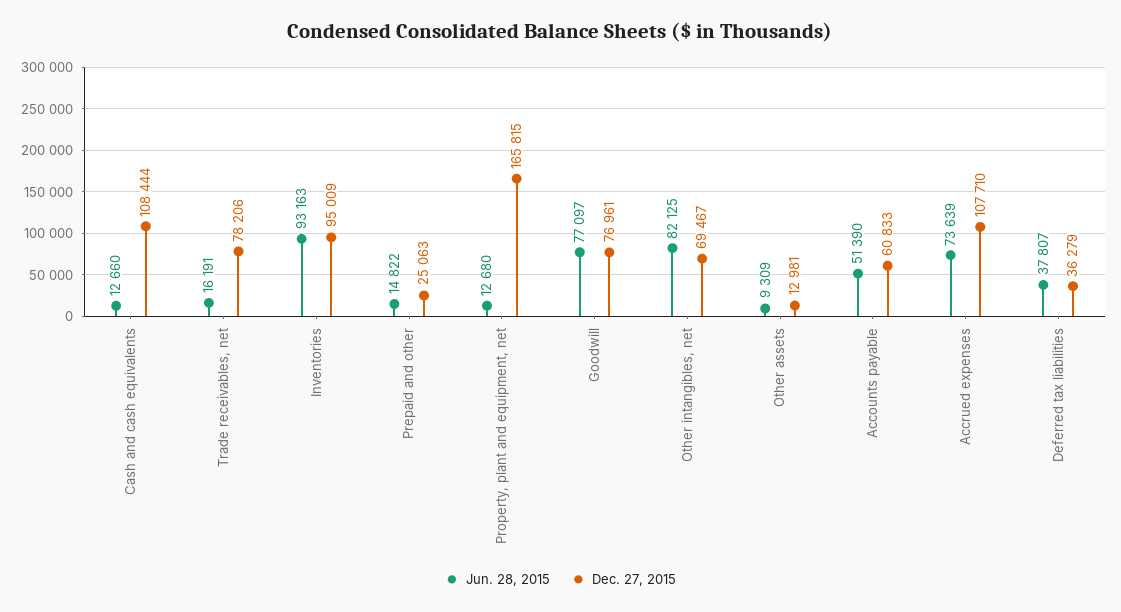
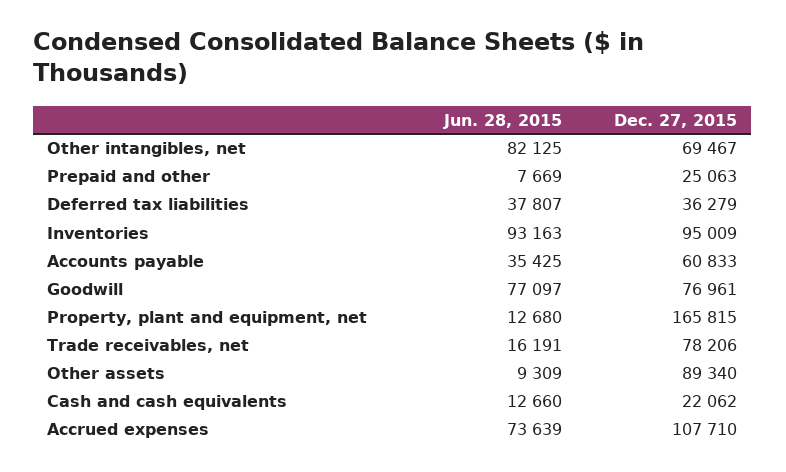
  {
    "Jun. 28, 2015": {
      "Cash and cash equivalents": 12660,
      "Trade receivables, net": 16191,
      "Inventories": 93163,
-     "Prepaid and other": 14822,
+     "Prepaid and other": 7669,
      "Property, plant and equipment, net": 12680,
      "Goodwill": 77097,
      "Other intangibles, net": 82125,
      "Other assets": 9309,
-     "Accounts payable": 51390,
+     "Accounts payable": 35425,
      "Accrued expenses": 73639,
      "Deferred tax liabilities": 37807
    },
    "Dec. 27, 2015": {
-     "Cash and cash equivalents": 108444,
+     "Cash and cash equivalents": 22062,
      "Trade receivables, net": 78206,
      "Inventories": 95009,
      "Prepaid and other": 25063,
      "Property, plant and equipment, net": 165815,
      "Goodwill": 76961,
      "Other intangibles, net": 69467,
-     "Other assets": 12981,
+     "Other assets": 89340,
      "Accounts payable": 60833,
      "Accrued expenses": 107710,
      "Deferred tax liabilities": 36279
    }
  }

